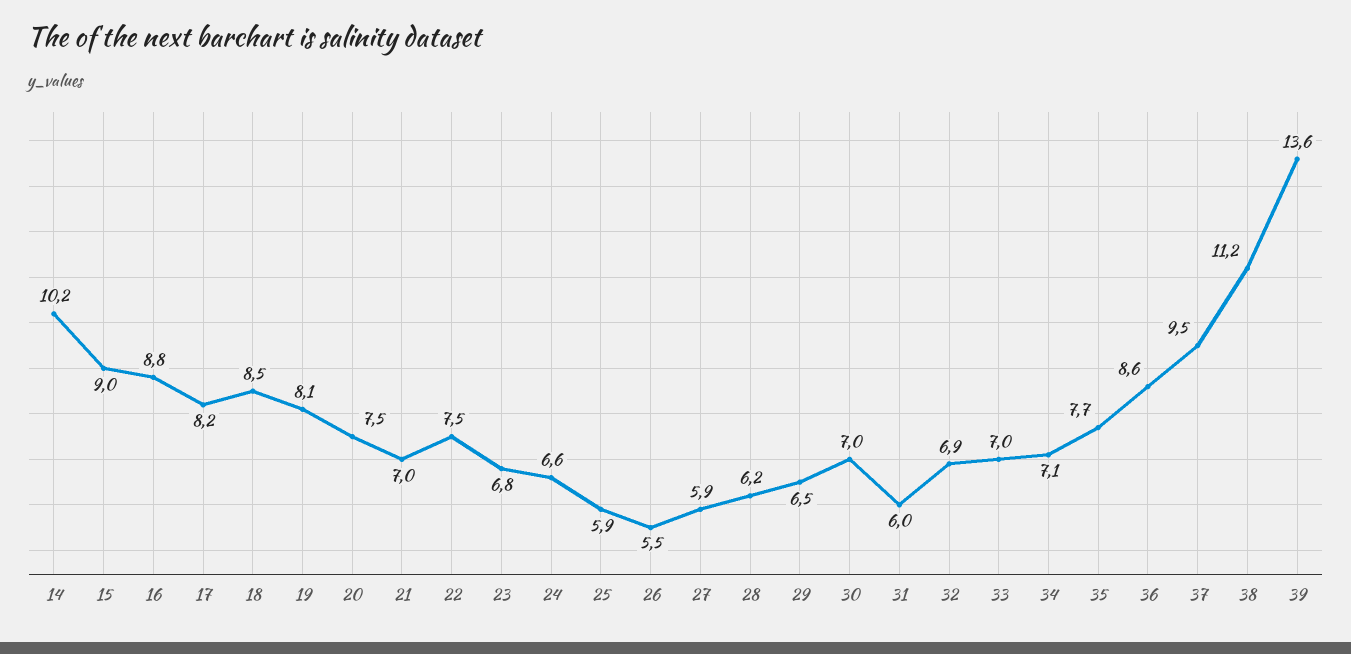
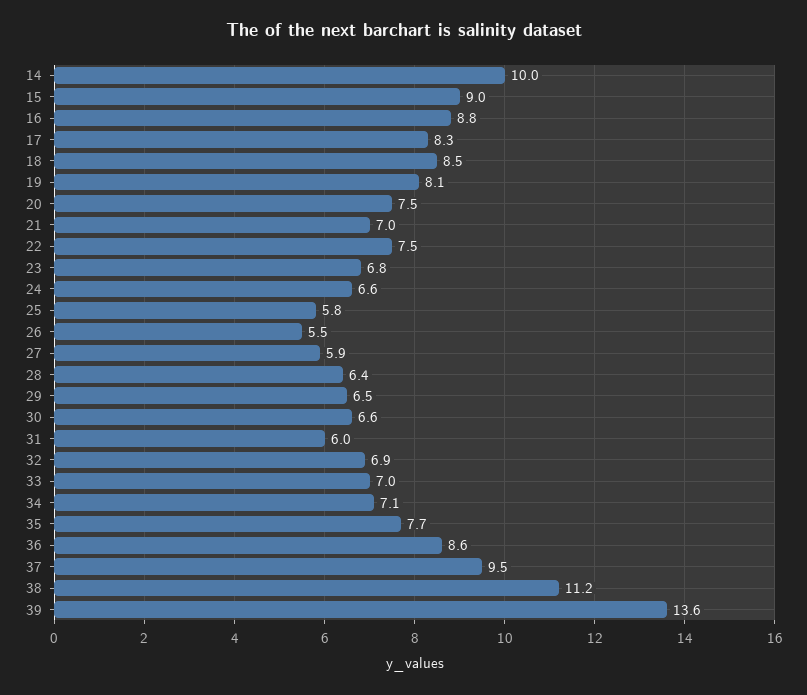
  {
-   "14": 10.2,
+   "14": 10,
    "15": 9,
    "16": 8.8,
-   "17": 8.2,
+   "17": 8.3,
    "18": 8.5,
    "19": 8.1,
    "20": 7.5,
    "21": 7,
    "22": 7.5,
    "23": 6.8,
    "24": 6.6,
-   "25": 5.9,
+   "25": 5.8,
    "26": 5.5,
    "27": 5.9,
-   "28": 6.2,
+   "28": 6.4,
    "29": 6.5,
-   "30": 7,
+   "30": 6.6,
    "31": 6,
    "32": 6.9,
    "33": 7,
    "34": 7.1,
    "35": 7.7,
    "36": 8.6,
    "37": 9.5,
    "38": 11.2,
    "39": 13.6
  }

